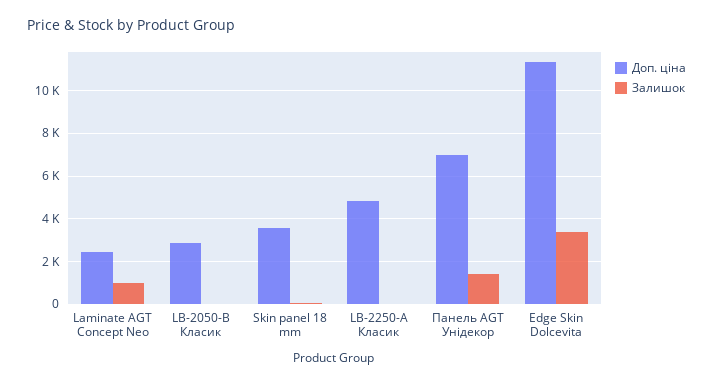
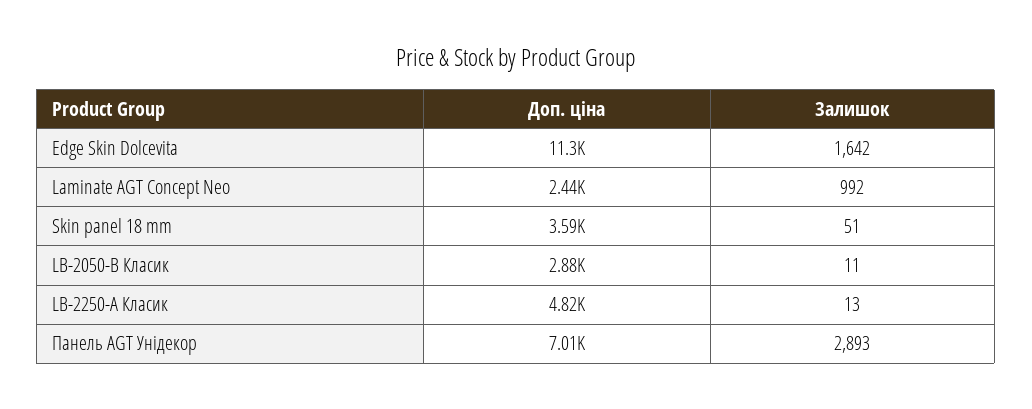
  {
    "Доп. ціна": {
      "Laminate AGT Concept Neo": 2440,
      "LB-2050-В Класик": 2880,
      "Skin panel 18 mm": 3590,
      "LB-2250-А Класик": 4820,
      "Панель AGT Унідекор": 7010,
      "Edge Skin Dolcevita": 11300
    },
    "Залишок": {
      "Laminate AGT Concept Neo": 992,
      "LB-2050-В Класик": 11,
      "Skin panel 18 mm": 51,
      "LB-2250-А Класик": 13,
-     "Панель AGT Унідекор": 1500,
+     "Панель AGT Унідекор": 2893,
-     "Edge Skin Dolcevita": 3500
+     "Edge Skin Dolcevita": 1642
    }
  }

